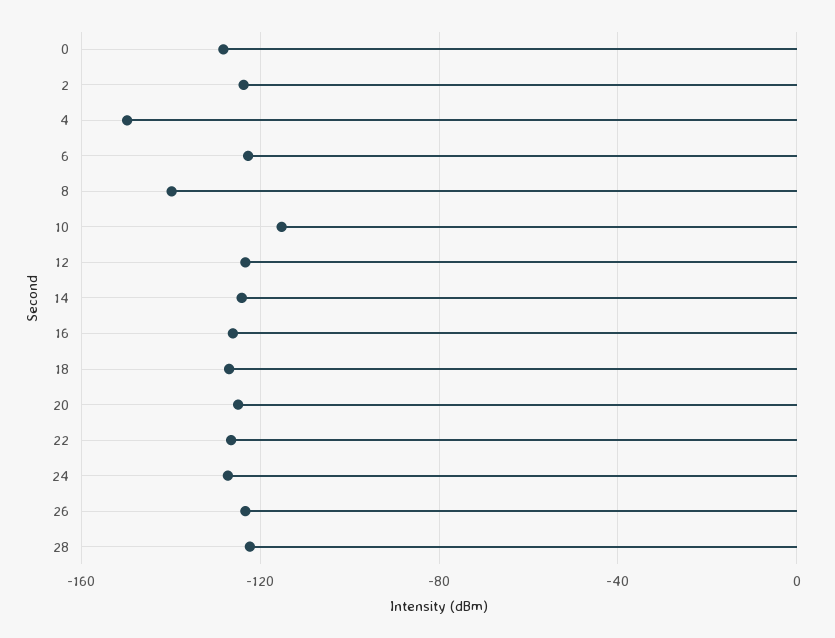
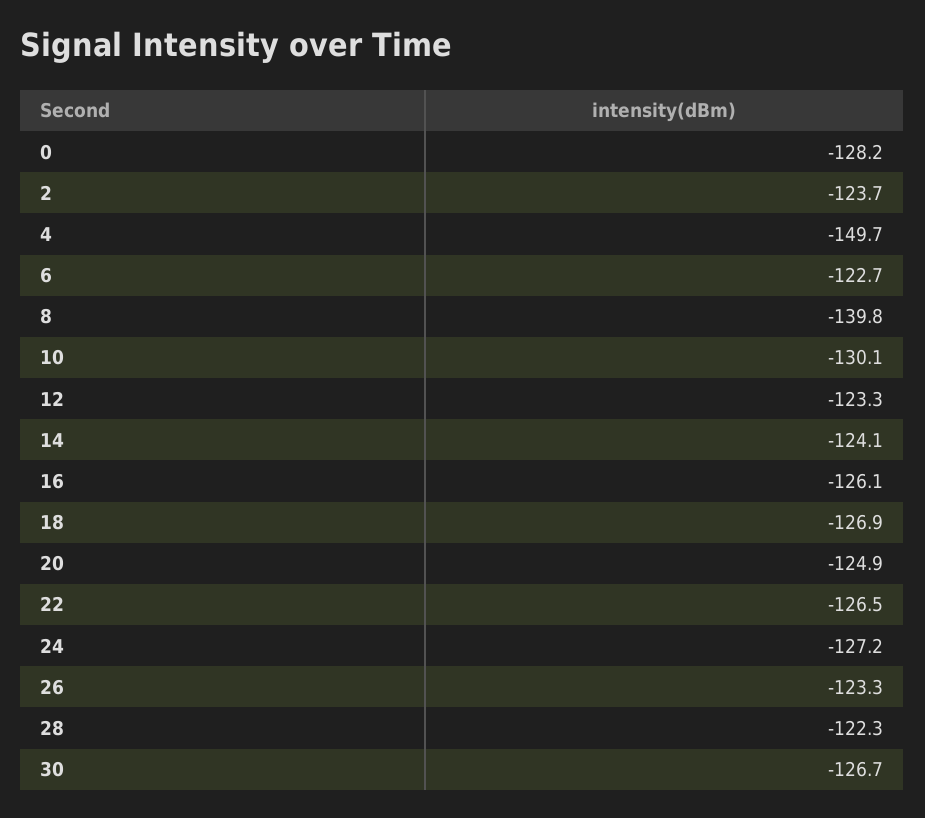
  {
    "0": -128.2,
    "2": -123.7,
    "4": -149.7,
    "6": -122.7,
    "8": -139.8,
-   "10": -115,
+   "10": -130.1,
    "12": -123.3,
    "14": -124.1,
    "16": -126.1,
    "18": -126.9,
    "20": -124.9,
    "22": -126.5,
    "24": -127.2,
    "26": -123.3,
-   "28": -122.3
+   "28": -122.3,
+   "30": -126.7
  }

